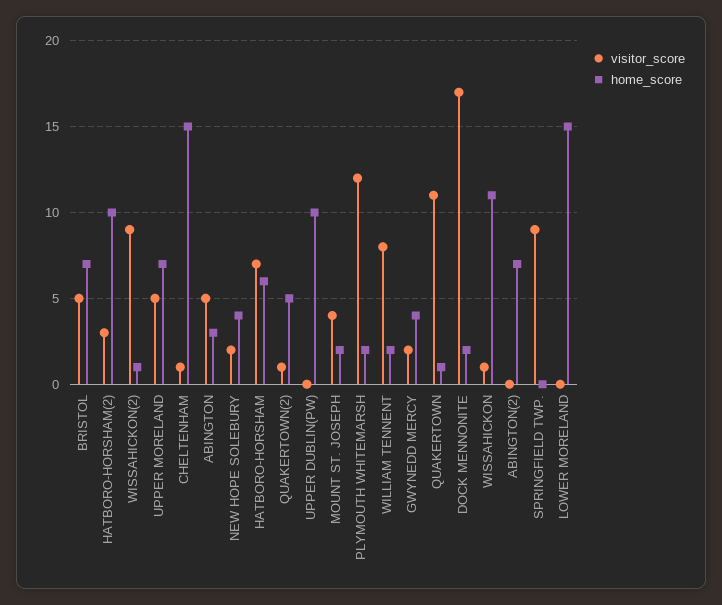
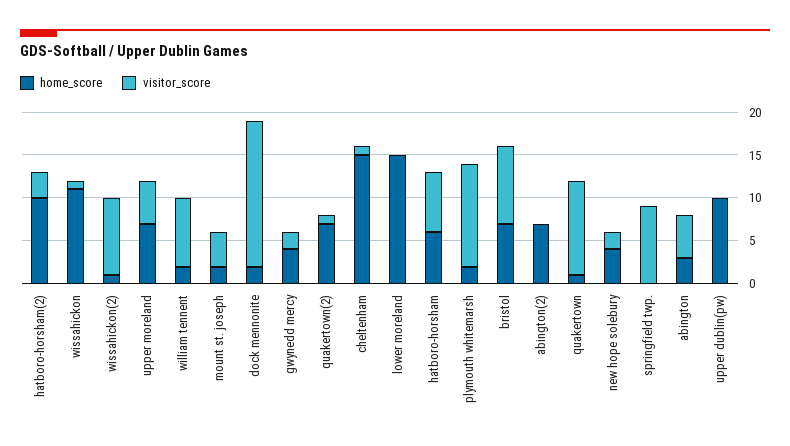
  {
    "visitor_score": {
-     "BRISTOL": 5,
+     "BRISTOL": 9,
      "HATBORO-HORSHAM(2)": 3,
      "WISSAHICKON(2)": 9,
      "UPPER MORELAND": 5,
      "CHELTENHAM": 1,
      "ABINGTON": 5,
      "NEW HOPE SOLEBURY": 2,
      "HATBORO-HORSHAM": 7,
      "QUAKERTOWN(2)": 1,
      "UPPER DUBLIN(PW)": 0,
      "MOUNT ST. JOSEPH": 4,
      "PLYMOUTH WHITEMARSH": 12,
      "WILLIAM TENNENT": 8,
      "GWYNEDD MERCY": 2,
      "QUAKERTOWN": 11,
      "DOCK MENNONITE": 17,
      "WISSAHICKON": 1,
      "ABINGTON(2)": 0,
      "SPRINGFIELD TWP.": 9,
      "LOWER MORELAND": 0
    },
    "home_score": {
      "BRISTOL": 7,
      "HATBORO-HORSHAM(2)": 10,
      "WISSAHICKON(2)": 1,
      "UPPER MORELAND": 7,
      "CHELTENHAM": 15,
      "ABINGTON": 3,
      "NEW HOPE SOLEBURY": 4,
      "HATBORO-HORSHAM": 6,
-     "QUAKERTOWN(2)": 5,
+     "QUAKERTOWN(2)": 7,
      "UPPER DUBLIN(PW)": 10,
      "MOUNT ST. JOSEPH": 2,
      "PLYMOUTH WHITEMARSH": 2,
      "WILLIAM TENNENT": 2,
      "GWYNEDD MERCY": 4,
      "QUAKERTOWN": 1,
      "DOCK MENNONITE": 2,
      "WISSAHICKON": 11,
      "ABINGTON(2)": 7,
      "SPRINGFIELD TWP.": 0,
      "LOWER MORELAND": 15
    }
  }

